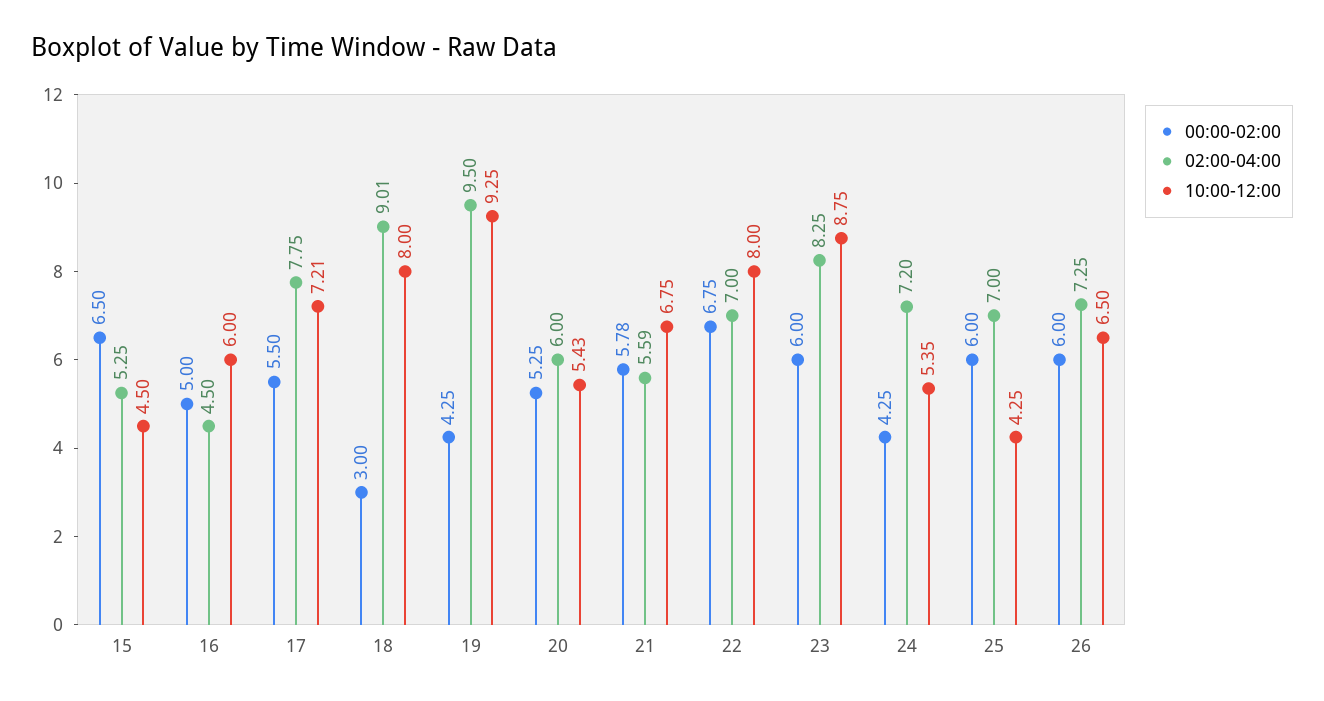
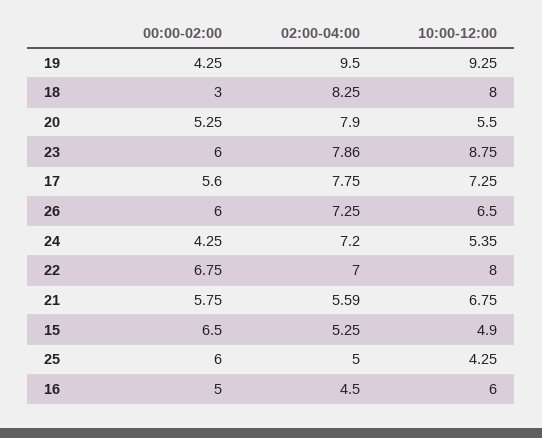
  {
    "00:00-02:00": {
      "15": 6.5,
      "16": 5,
-     "17": 5.5,
+     "17": 5.6,
      "18": 3,
      "19": 4.25,
      "20": 5.25,
-     "21": 5.78,
+     "21": 5.75,
      "22": 6.75,
      "23": 6,
      "24": 4.25,
      "25": 6,
      "26": 6
    },
    "02:00-04:00": {
      "15": 5.25,
      "16": 4.5,
      "17": 7.75,
-     "18": 9.01,
+     "18": 8.25,
      "19": 9.5,
-     "20": 6,
+     "20": 7.9,
      "21": 5.59,
      "22": 7,
-     "23": 8.25,
+     "23": 7.86,
      "24": 7.2,
-     "25": 7,
+     "25": 5,
      "26": 7.25
    },
    "10:00-12:00": {
-     "15": 4.5,
+     "15": 4.9,
      "16": 6,
-     "17": 7.21,
+     "17": 7.25,
      "18": 8,
      "19": 9.25,
-     "20": 5.43,
+     "20": 5.5,
      "21": 6.75,
      "22": 8,
      "23": 8.75,
      "24": 5.35,
      "25": 4.25,
      "26": 6.5
    }
  }

